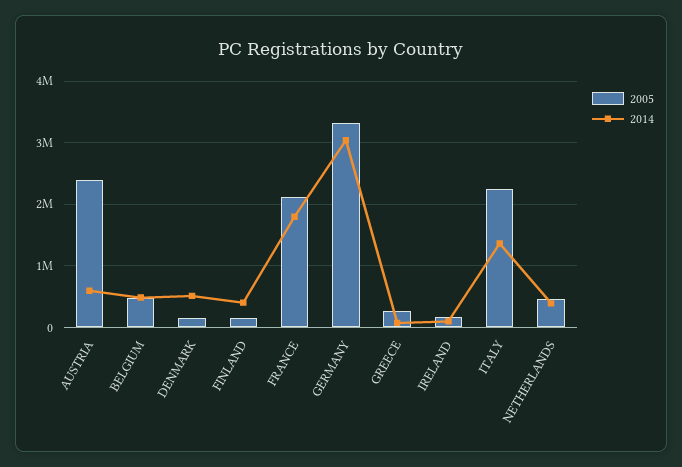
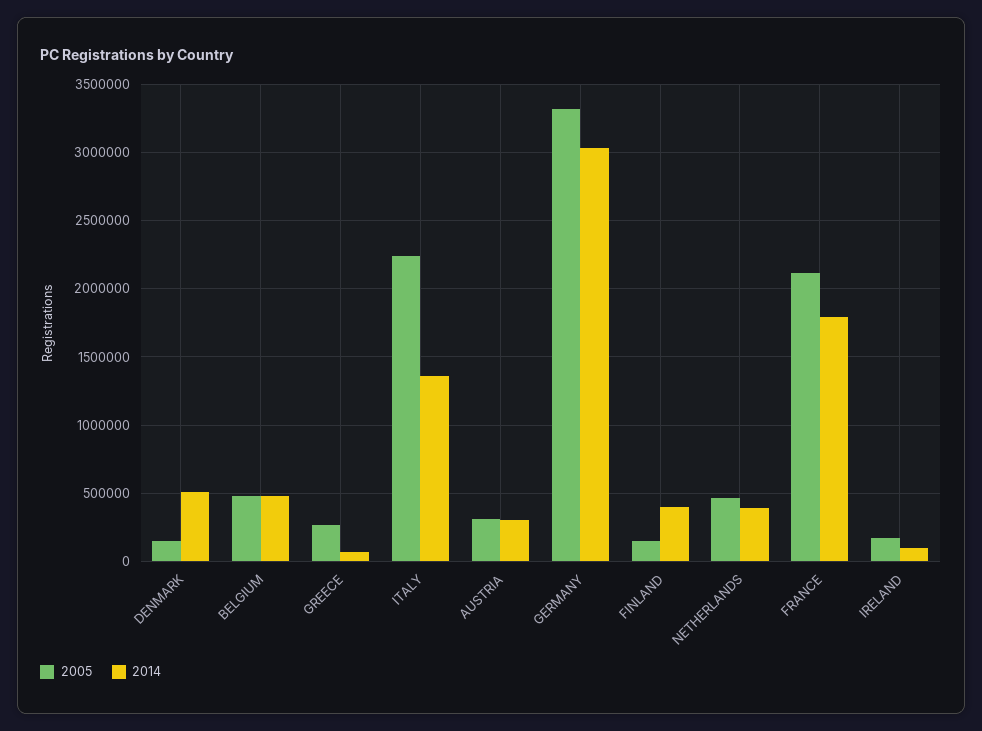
  {
    "2005": {
-     "AUSTRIA": 2400000,
+     "AUSTRIA": 300000,
      "BELGIUM": 500000,
      "DENMARK": 150000,
      "FINLAND": 150000,
      "FRANCE": 2100000,
      "GERMANY": 3300000,
      "GREECE": 250000,
      "IRELAND": 150000,
      "ITALY": 2250000,
      "NETHERLANDS": 450000
    },
    "2014": {
-     "AUSTRIA": 600000,
+     "AUSTRIA": 300000,
      "BELGIUM": 500000,
      "DENMARK": 500000,
      "FINLAND": 400000,
      "FRANCE": 1800000,
      "GERMANY": 3050000,
      "GREECE": 50000,
      "IRELAND": 100000,
      "ITALY": 1350000,
      "NETHERLANDS": 400000
    }
  }

